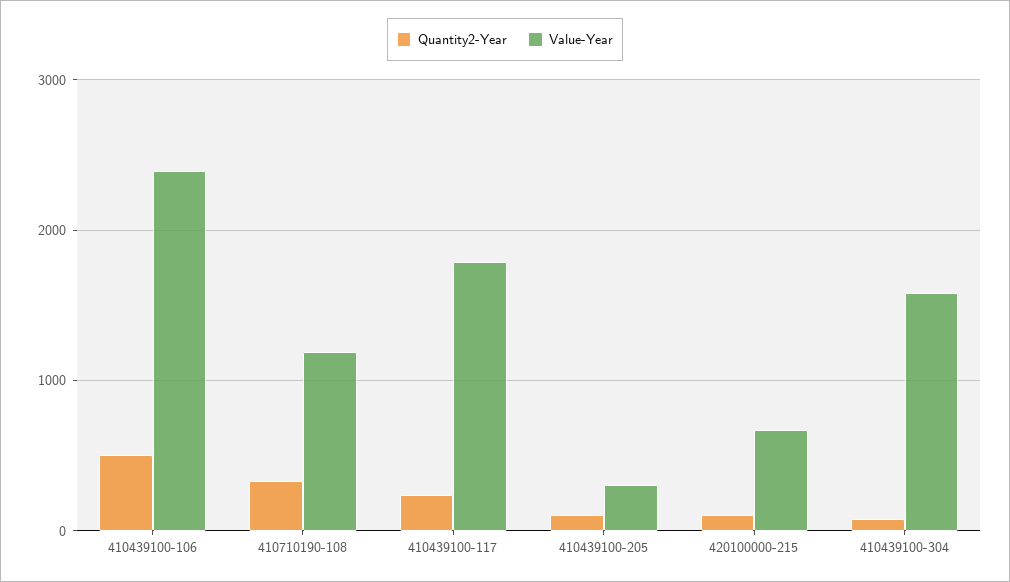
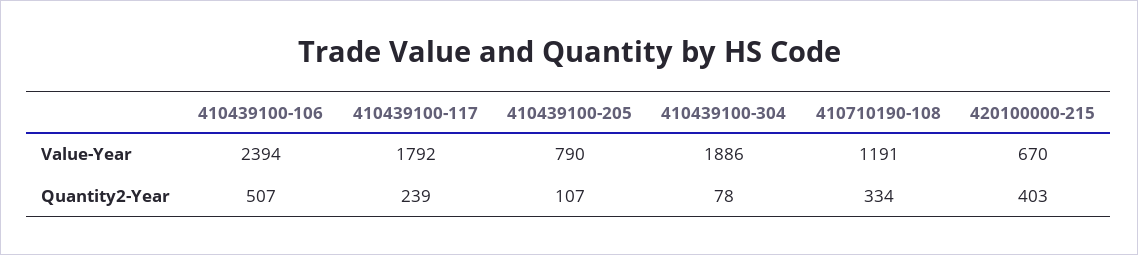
  {
    "Quantity2-Year": {
      "410439100-106": 507,
      "410710190-108": 334,
      "410439100-117": 239,
      "410439100-205": 107,
-     "420100000-215": 100,
+     "420100000-215": 403,
      "410439100-304": 78
    },
    "Value-Year": {
      "410439100-106": 2394,
      "410710190-108": 1191,
      "410439100-117": 1792,
-     "410439100-205": 300,
+     "410439100-205": 790,
      "420100000-215": 670,
-     "410439100-304": 1600
+     "410439100-304": 1886
    }
  }

